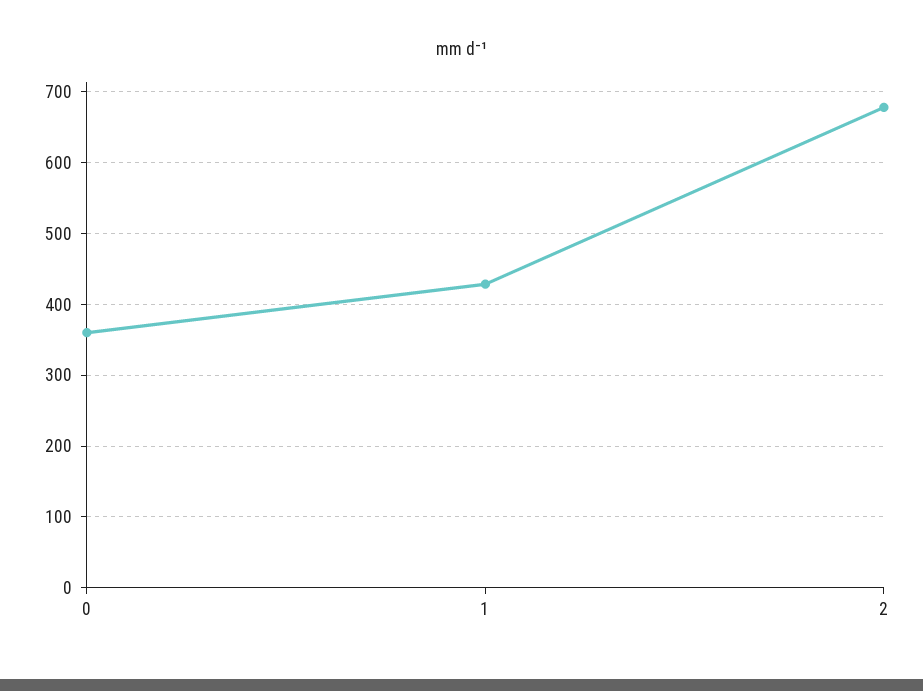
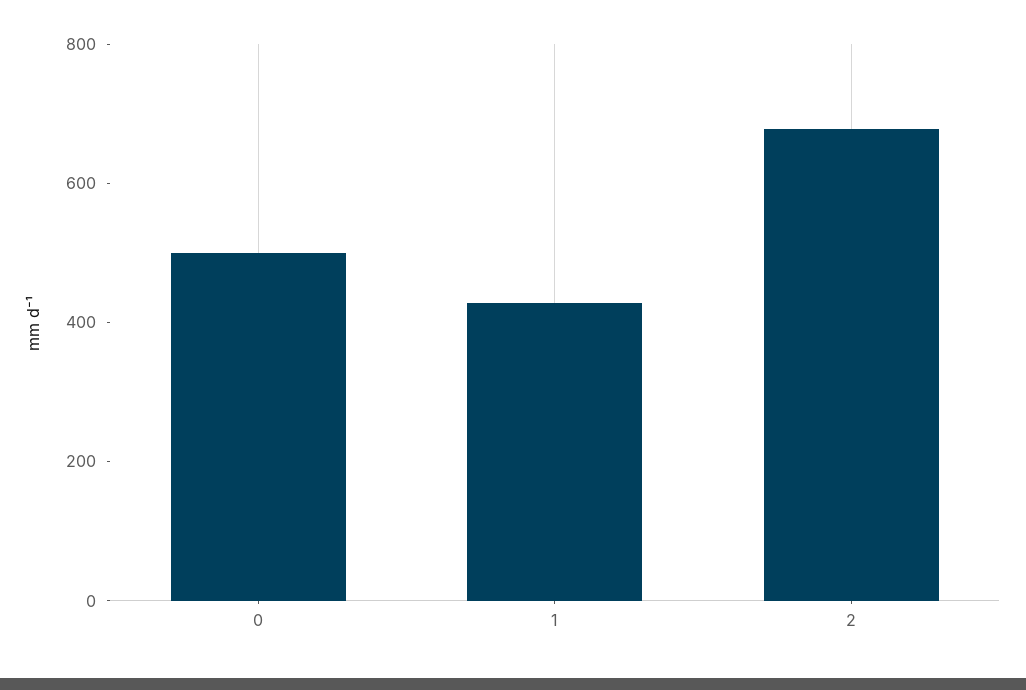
  {
-   "0": 360,
+   "0": 500,
    "1": 430,
    "2": 680
  }

